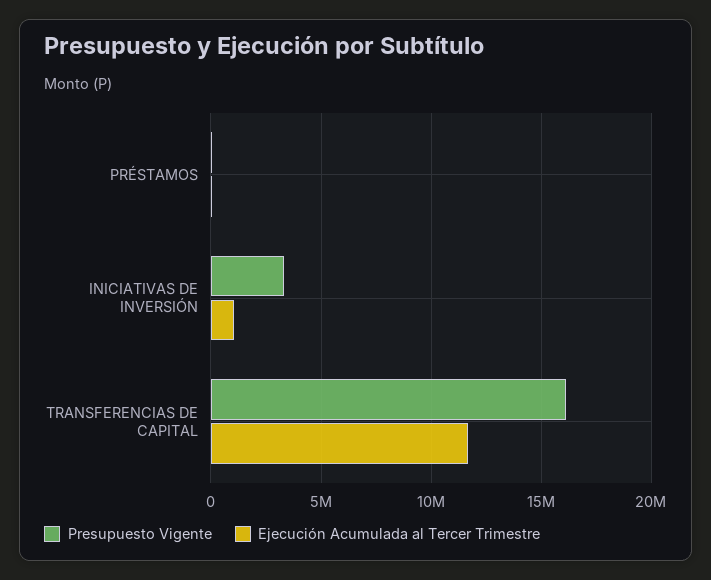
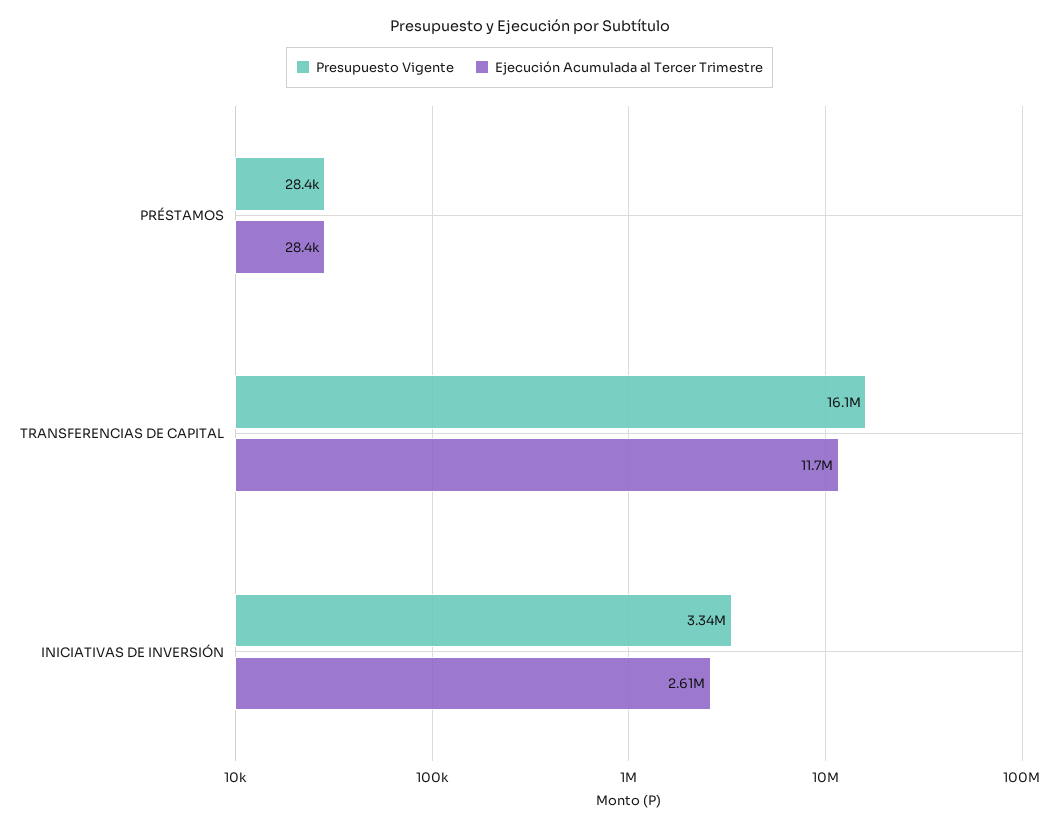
  {
    "Presupuesto Vigente": {
      "PRÉSTAMOS": 28400,
      "INICIATIVAS DE INVERSIÓN": 3340000,
      "TRANSFERENCIAS DE CAPITAL": 16100000
    },
    "Ejecución Acumulada al Tercer Trimestre": {
      "PRÉSTAMOS": 28400,
-     "INICIATIVAS DE INVERSIÓN": 1000000,
+     "INICIATIVAS DE INVERSIÓN": 2610000,
      "TRANSFERENCIAS DE CAPITAL": 11700000
    }
  }

